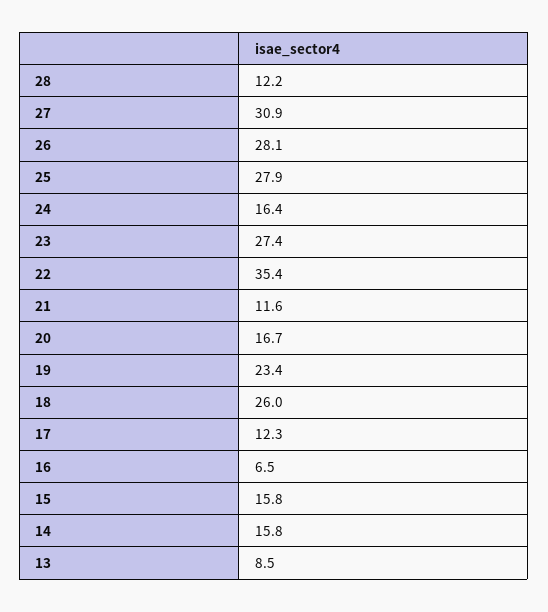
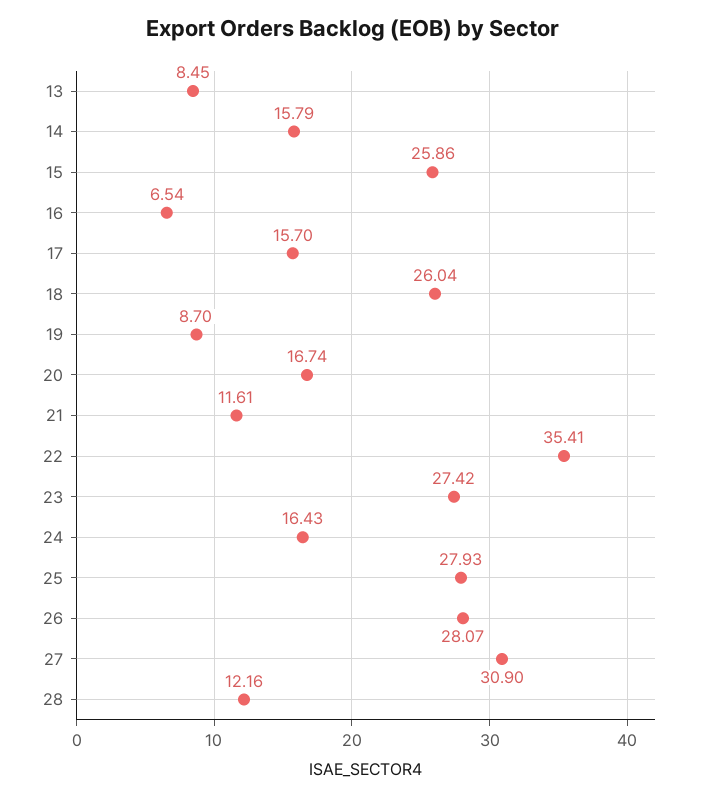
  {
    "28": 12.16,
    "27": 30.9,
    "26": 28.07,
    "25": 27.93,
    "24": 16.43,
    "23": 27.42,
    "22": 35.41,
    "21": 11.61,
    "20": 16.74,
-   "19": 23.4,
+   "19": 8.7,
    "18": 26.04,
-   "17": 12.3,
+   "17": 15.7,
    "16": 6.54,
-   "15": 15.8,
+   "15": 25.86,
    "14": 15.79,
    "13": 8.45
  }

